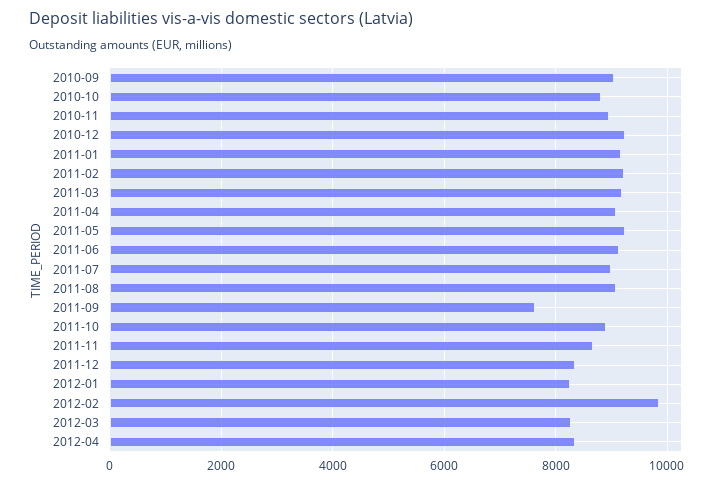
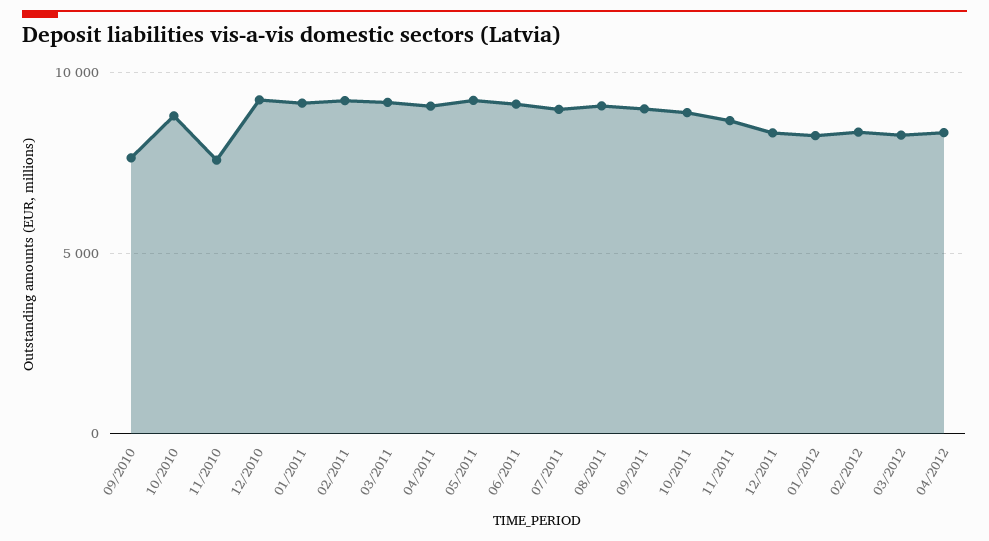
  {
-   "2010-09": 9000,
+   "2010-09": 7500,
    "2010-10": 8800,
-   "2010-11": 9000,
+   "2010-11": 7500,
    "2010-12": 9200,
    "2011-01": 9200,
    "2011-02": 9200,
    "2011-03": 9200,
    "2011-04": 9000,
    "2011-05": 9200,
    "2011-06": 9200,
    "2011-07": 9000,
    "2011-08": 9000,
-   "2011-09": 7600,
+   "2011-09": 9000,
    "2011-10": 8800,
    "2011-11": 8600,
    "2011-12": 8400,
    "2012-01": 8200,
-   "2012-02": 9800,
+   "2012-02": 8500,
    "2012-03": 8200,
    "2012-04": 8400
  }

